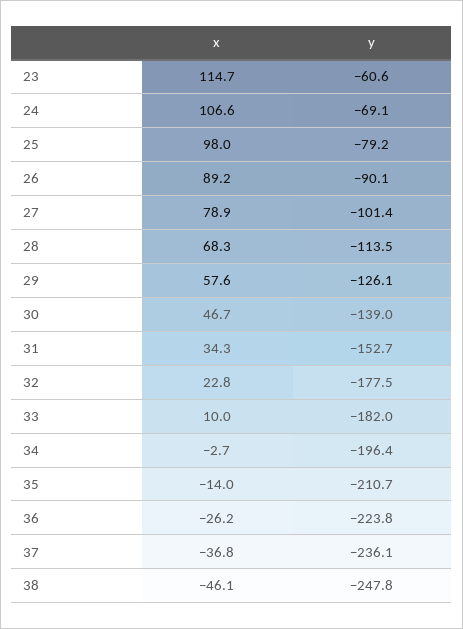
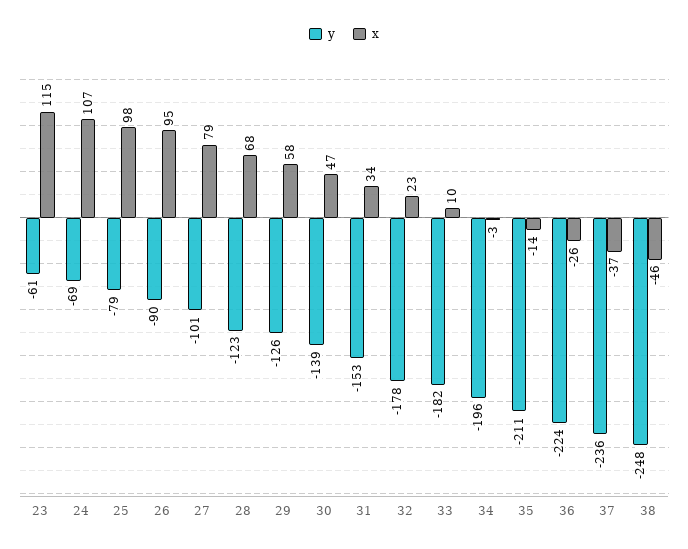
  {
    "x": {
      "23": 114.7,
      "24": 106.6,
      "25": 98,
-     "26": 89.2,
+     "26": 95,
      "27": 78.9,
      "28": 68.3,
      "29": 57.6,
      "30": 46.7,
      "31": 34.3,
      "32": 22.8,
      "33": 10,
      "34": -2.7,
      "35": -14,
      "36": -26.2,
      "37": -36.8,
      "38": -46.1
    },
    "y": {
      "23": -60.6,
      "24": -69.1,
      "25": -79.2,
      "26": -90.1,
      "27": -101.4,
-     "28": -113.5,
+     "28": -123,
      "29": -126.1,
      "30": -139,
      "31": -152.7,
      "32": -177.5,
      "33": -182,
      "34": -196.4,
      "35": -210.7,
      "36": -223.8,
      "37": -236.1,
      "38": -247.8
    }
  }

